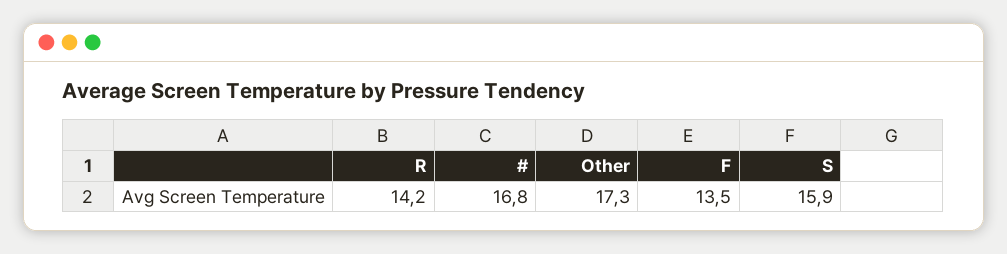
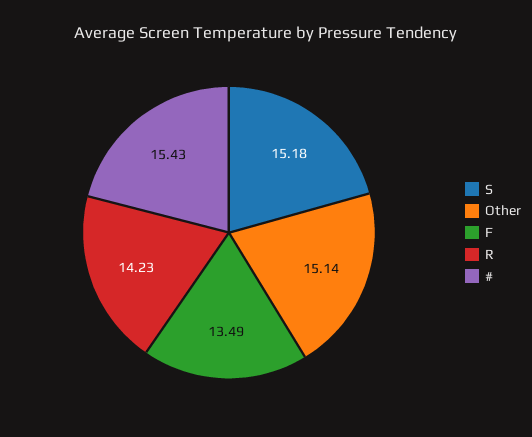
  {
    "R": 14.23,
-   "#": 16.8,
+   "#": 15.43,
-   "Other": 17.3,
+   "Other": 15.14,
    "F": 13.49,
-   "S": 15.9
+   "S": 15.18
  }

